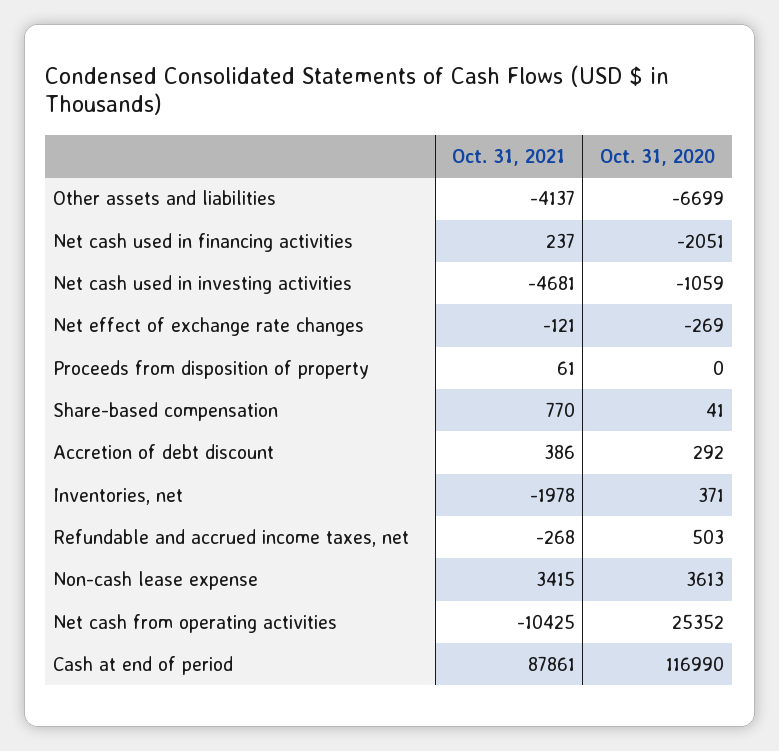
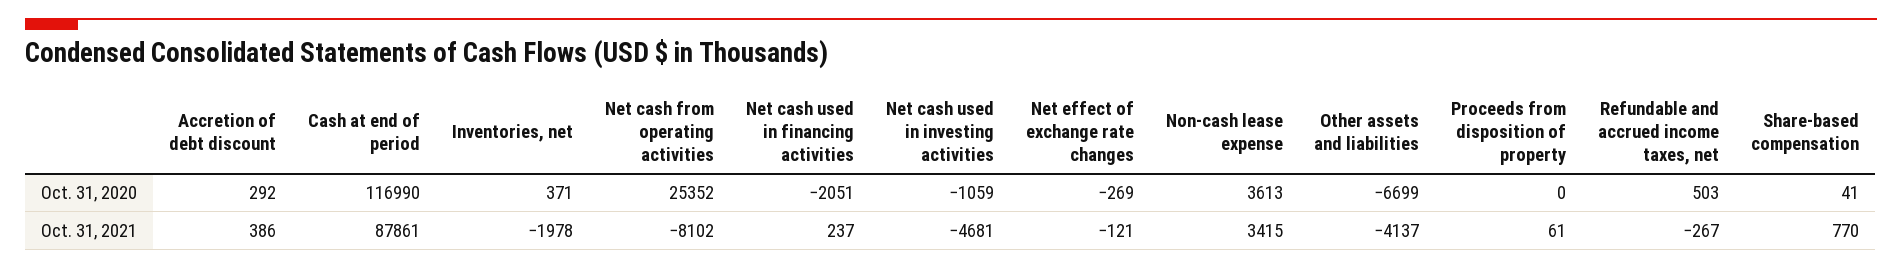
  {
    "Oct. 31, 2021": {
      "Other assets and liabilities": -4137,
      "Net cash used in financing activities": 237,
      "Net cash used in investing activities": -4681,
      "Net effect of exchange rate changes": -121,
      "Proceeds from disposition of property": 61,
      "Share-based compensation": 770,
      "Accretion of debt discount": 386,
      "Inventories, net": -1978,
-     "Refundable and accrued income taxes, net": -268,
+     "Refundable and accrued income taxes, net": -267,
      "Non-cash lease expense": 3415,
-     "Net cash from operating activities": -10425,
+     "Net cash from operating activities": -8102,
      "Cash at end of period": 87861
    },
    "Oct. 31, 2020": {
      "Other assets and liabilities": -6699,
      "Net cash used in financing activities": -2051,
      "Net cash used in investing activities": -1059,
      "Net effect of exchange rate changes": -269,
      "Proceeds from disposition of property": 0,
      "Share-based compensation": 41,
      "Accretion of debt discount": 292,
      "Inventories, net": 371,
      "Refundable and accrued income taxes, net": 503,
      "Non-cash lease expense": 3613,
      "Net cash from operating activities": 25352,
      "Cash at end of period": 116990
    }
  }

